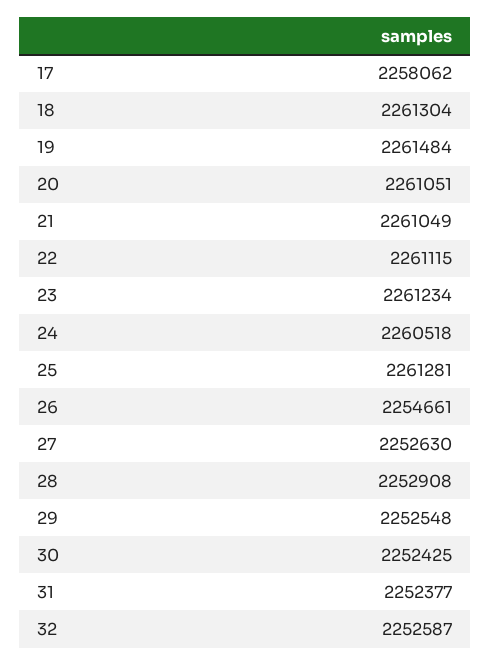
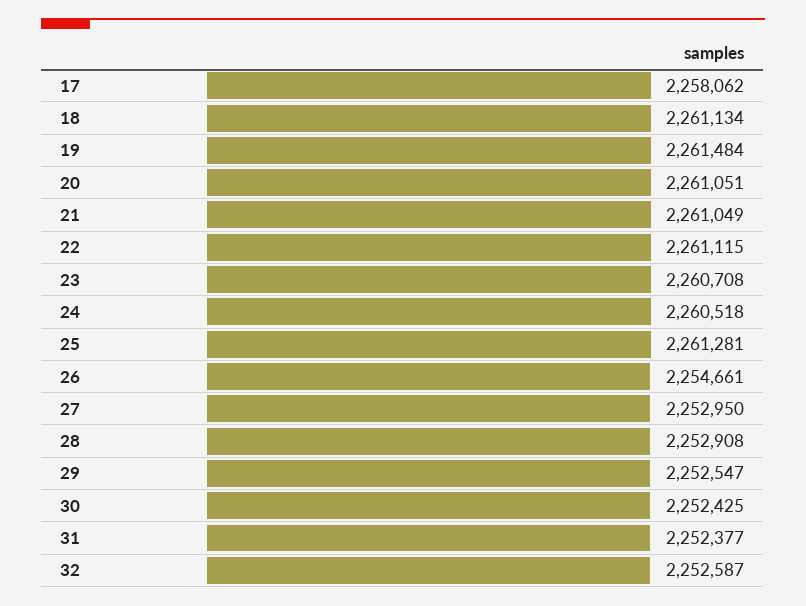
  {
    "17": 2258062,
-   "18": 2261304,
+   "18": 2261134,
    "19": 2261484,
    "20": 2261051,
    "21": 2261049,
    "22": 2261115,
-   "23": 2261234,
+   "23": 2260708,
    "24": 2260518,
    "25": 2261281,
    "26": 2254661,
-   "27": 2252630,
+   "27": 2252950,
    "28": 2252908,
-   "29": 2252548,
+   "29": 2252547,
    "30": 2252425,
    "31": 2252377,
    "32": 2252587
  }

